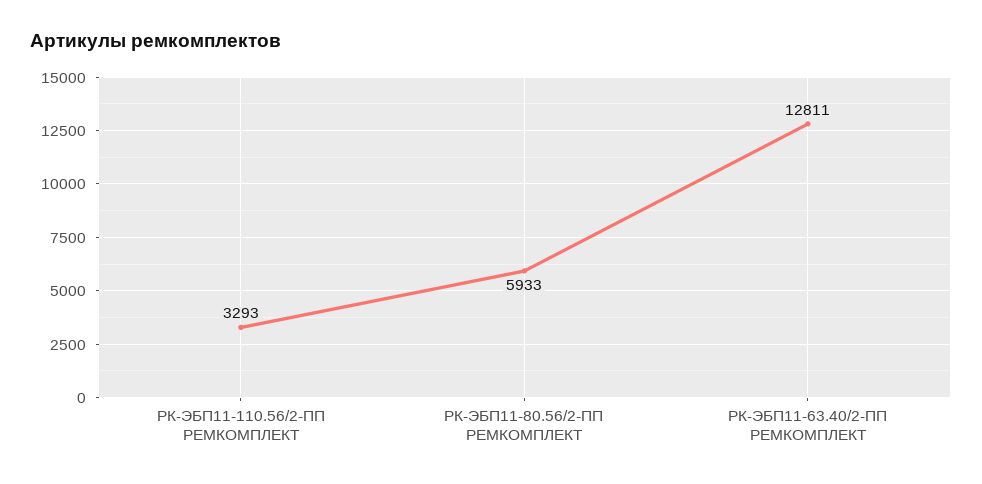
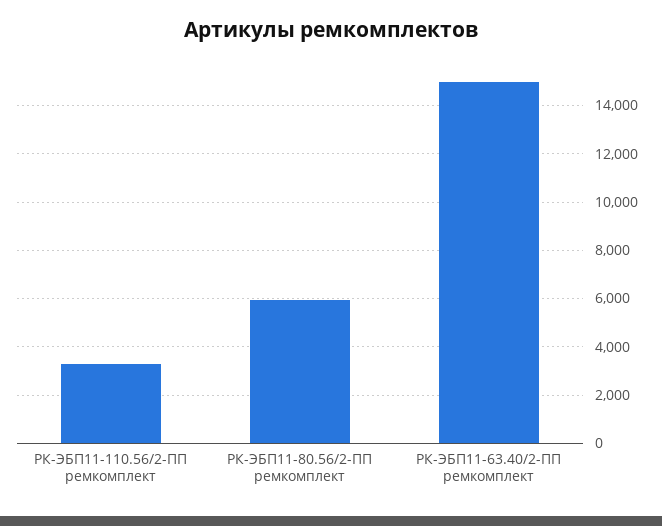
  {
    "РК-ЭБП11-110.56/2-ПП РЕМКОМПЛЕКТ": 3293,
    "РК-ЭБП11-80.56/2-ПП РЕМКОМПЛЕКТ": 5933,
-   "РК-ЭБП11-63.40/2-ПП РЕМКОМПЛЕКТ": 12811
+   "РК-ЭБП11-63.40/2-ПП РЕМКОМПЛЕКТ": 15000
  }

